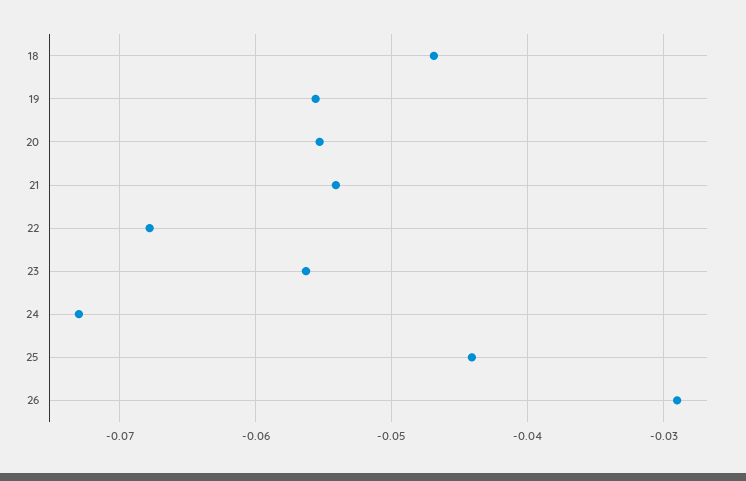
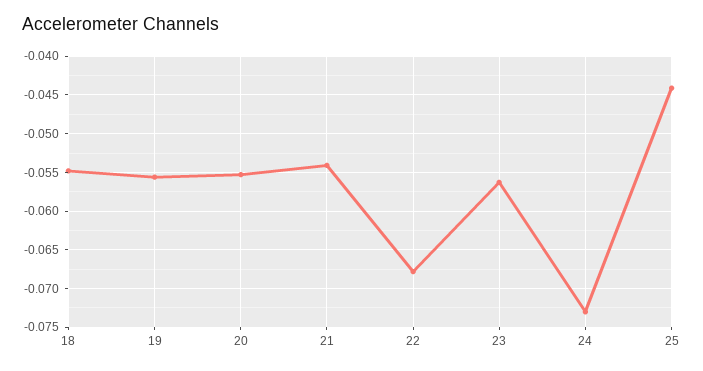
  {
-   "18": -0.047,
+   "18": -0.055,
    "19": -0.056,
    "20": -0.055,
    "21": -0.054,
    "22": -0.068,
    "23": -0.056,
    "24": -0.073,
-   "25": -0.044,
+   "25": -0.044
-   "26": -0.029
  }

